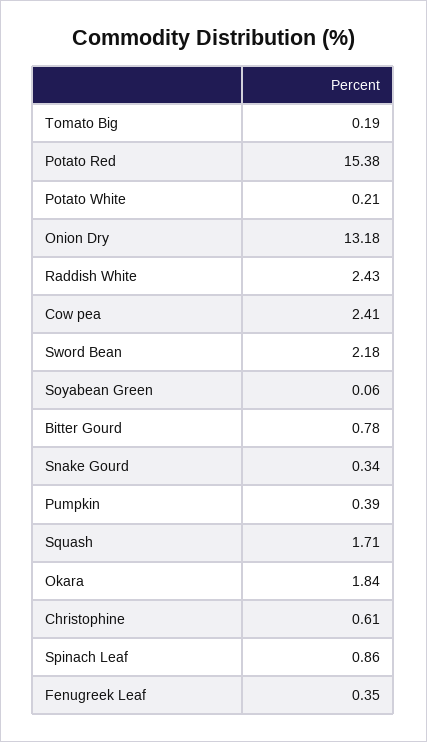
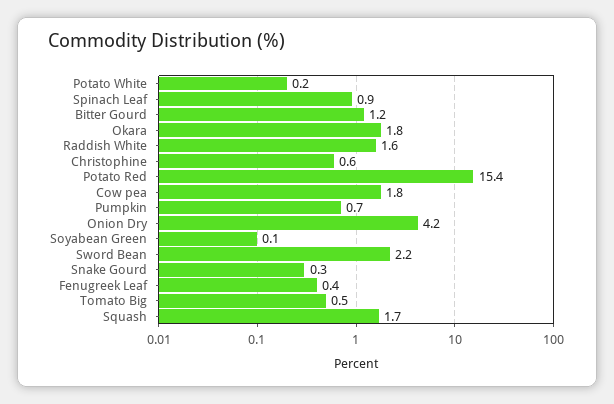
  {
-   "Tomato Big": 0.19,
+   "Tomato Big": 0.5,
    "Potato Red": 15.38,
    "Potato White": 0.21,
-   "Onion Dry": 13.18,
+   "Onion Dry": 4.2,
-   "Raddish White": 2.43,
+   "Raddish White": 1.6,
-   "Cow pea": 2.41,
+   "Cow pea": 1.8,
    "Sword Bean": 2.18,
    "Soyabean Green": 0.06,
-   "Bitter Gourd": 0.78,
+   "Bitter Gourd": 1.2,
    "Snake Gourd": 0.34,
-   "Pumpkin": 0.39,
+   "Pumpkin": 0.7,
    "Squash": 1.71,
    "Okara": 1.84,
    "Christophine": 0.61,
    "Spinach Leaf": 0.86,
    "Fenugreek Leaf": 0.35
  }

